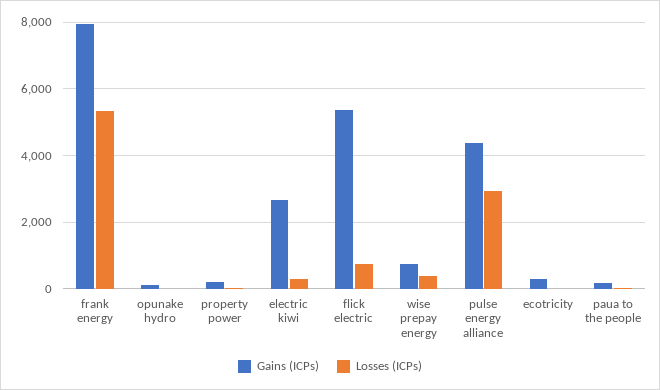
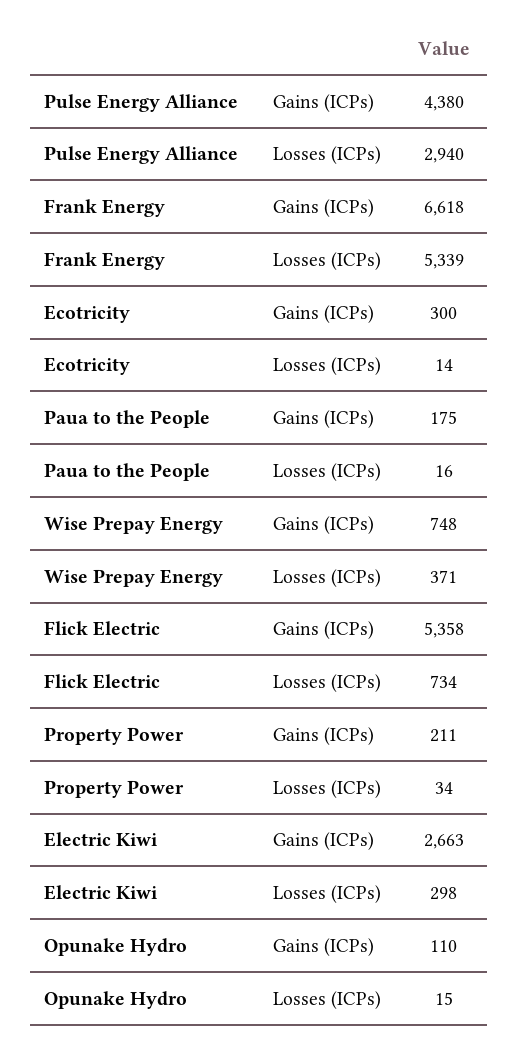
  {
    "Gains (ICPs)": {
-     "frank energy": 8000,
+     "frank energy": 6618,
      "opunake hydro": 110,
      "property power": 211,
      "electric kiwi": 2663,
      "flick electric": 5358,
      "wise prepay energy": 748,
      "pulse energy alliance": 4380,
      "ecotricity": 300,
      "paua to the people": 175
    },
    "Losses (ICPs)": {
      "frank energy": 5339,
      "opunake hydro": 15,
      "property power": 34,
      "electric kiwi": 298,
      "flick electric": 734,
      "wise prepay energy": 371,
      "pulse energy alliance": 2940,
      "ecotricity": 14,
      "paua to the people": 16
    }
  }

